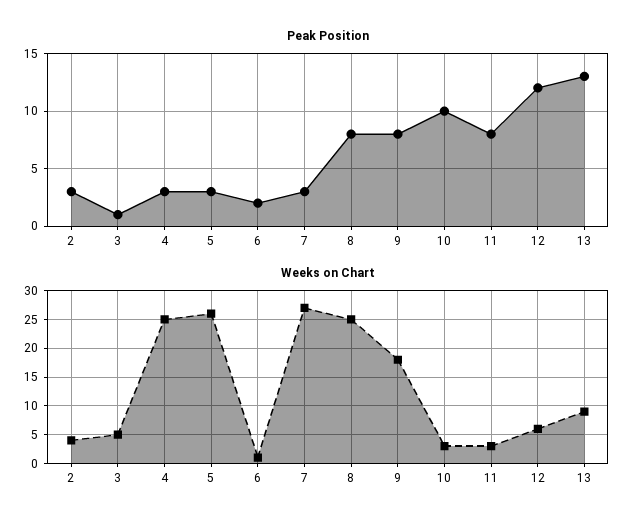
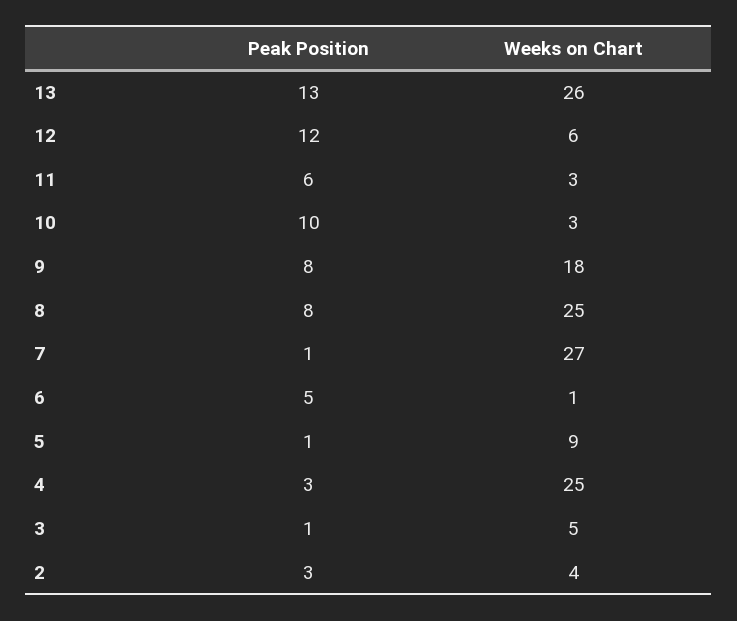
  {
    "Peak Position": {
      "2": 3,
      "3": 1,
      "4": 3,
-     "5": 3,
+     "5": 1,
-     "6": 2,
+     "6": 5,
-     "7": 3,
+     "7": 1,
      "8": 8,
      "9": 8,
      "10": 10,
-     "11": 8,
+     "11": 6,
      "12": 12,
      "13": 13
    },
    "Weeks on Chart": {
      "2": 4,
      "3": 5,
      "4": 25,
-     "5": 25,
+     "5": 9,
      "6": 1,
      "7": 27,
      "8": 25,
      "9": 18,
      "10": 3,
      "11": 3,
      "12": 6,
-     "13": 10
+     "13": 26
    }
  }

